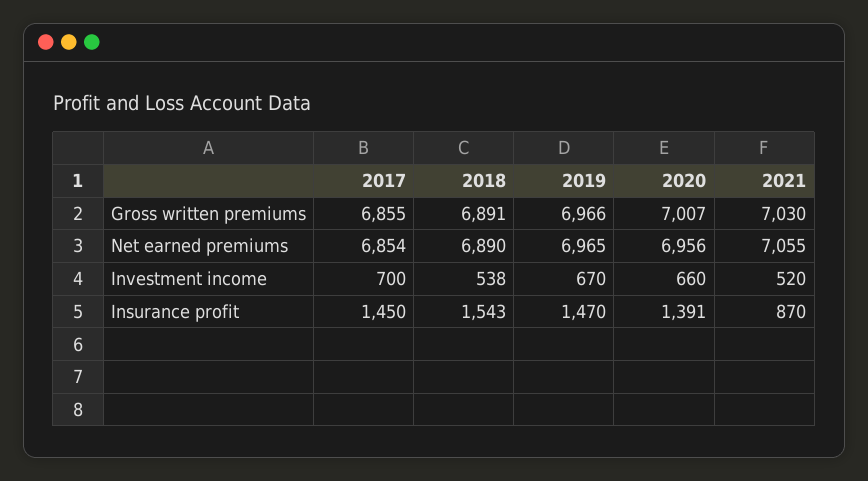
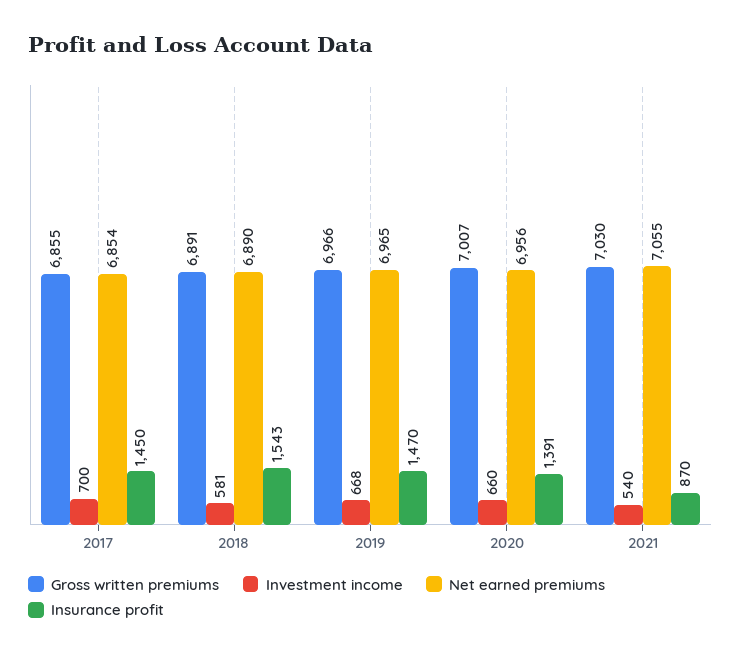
  {
    "Gross written premiums": {
      "2017": 6855,
      "2018": 6891,
      "2019": 6966,
      "2020": 7007,
      "2021": 7030
    },
    "Net earned premiums": {
      "2017": 6854,
      "2018": 6890,
      "2019": 6965,
      "2020": 6956,
      "2021": 7055
    },
    "Investment income": {
      "2017": 700,
-     "2018": 538,
+     "2018": 581,
-     "2019": 670,
+     "2019": 668,
      "2020": 660,
-     "2021": 520
+     "2021": 540
    },
    "Insurance profit": {
      "2017": 1450,
      "2018": 1543,
      "2019": 1470,
      "2020": 1391,
      "2021": 870
    }
  }

